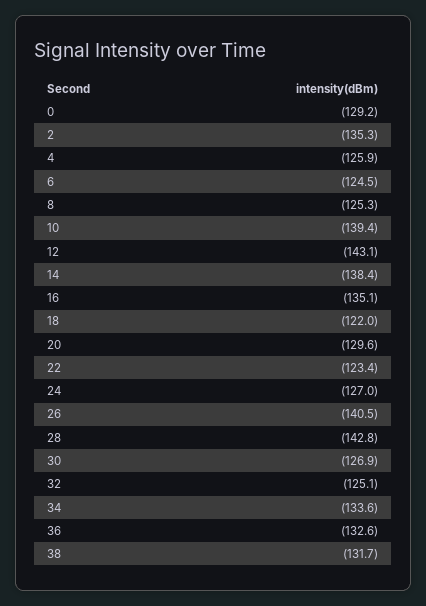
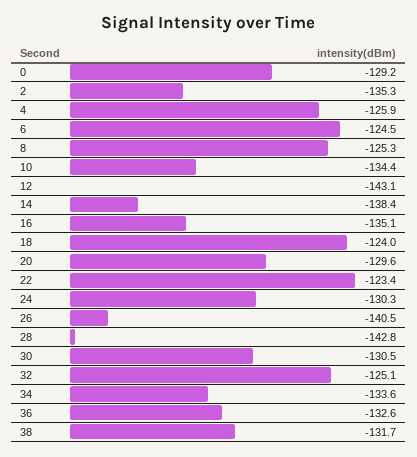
  {
    "0": -129.2,
    "2": -135.3,
    "4": -125.9,
    "6": -124.5,
    "8": -125.3,
-   "10": -139.4,
+   "10": -134.4,
    "12": -143.1,
    "14": -138.4,
    "16": -135.1,
-   "18": -122,
+   "18": -124,
    "20": -129.6,
    "22": -123.4,
-   "24": -127,
+   "24": -130.3,
    "26": -140.5,
    "28": -142.8,
-   "30": -126.9,
+   "30": -130.5,
    "32": -125.1,
    "34": -133.6,
    "36": -132.6,
    "38": -131.7
  }

